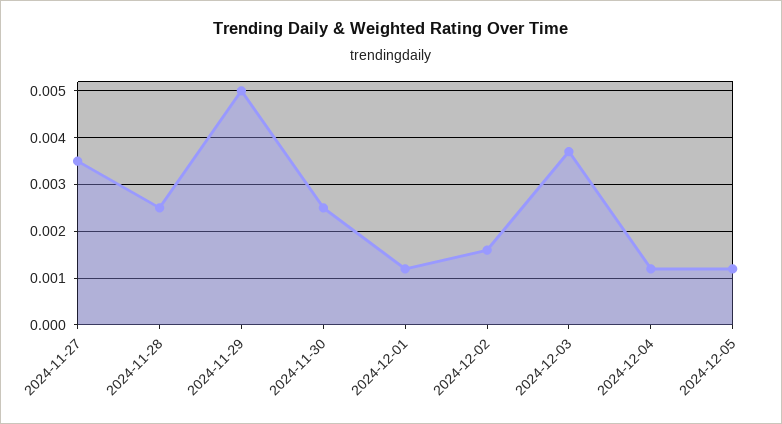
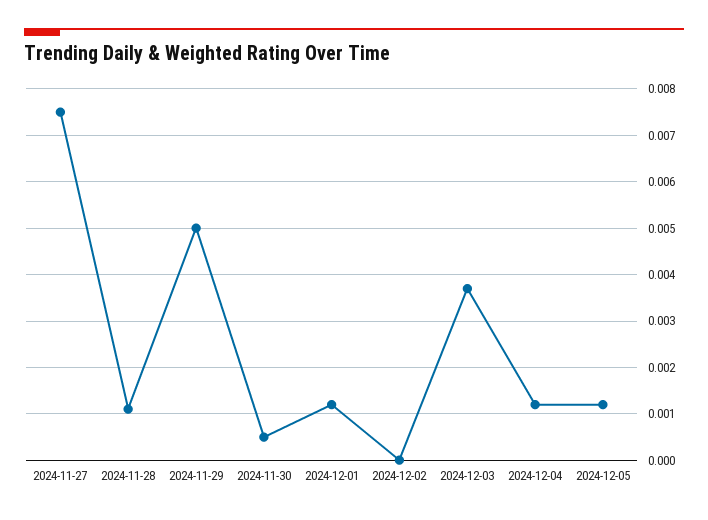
  {
-   "2024-11-27": 0.0035,
+   "2024-11-27": 0.0075,
-   "2024-11-28": 0.0025,
+   "2024-11-28": 0.001,
    "2024-11-29": 0.005,
-   "2024-11-30": 0.0025,
+   "2024-11-30": 0.0005,
    "2024-12-01": 0.001,
-   "2024-12-02": 0.0015,
+   "2024-12-02": 0,
    "2024-12-03": 0.0035,
    "2024-12-04": 0.001,
    "2024-12-05": 0.001
  }

